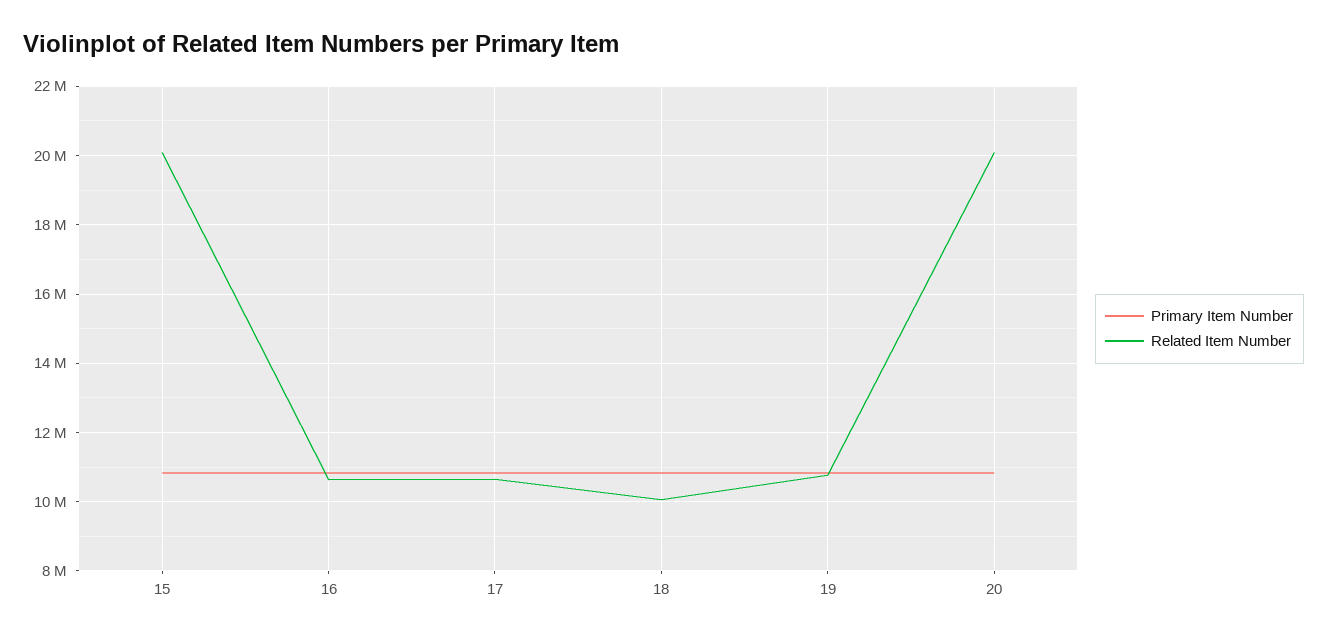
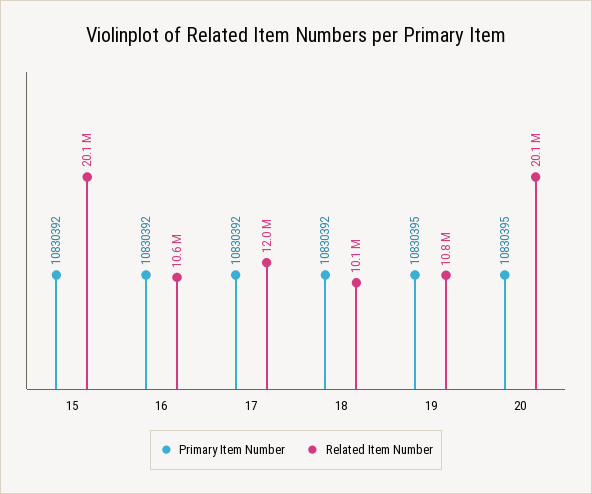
  {
    "Primary Item Number": {
      "15": 10830392,
      "16": 10830392,
      "17": 10830392,
      "18": 10830392,
      "19": 10830395,
      "20": 10830395
    },
    "Related Item Number": {
      "15": 20100000,
      "16": 10600000,
-     "17": 10600000,
+     "17": 12000000,
      "18": 10100000,
      "19": 10800000,
      "20": 20100000
    }
  }

